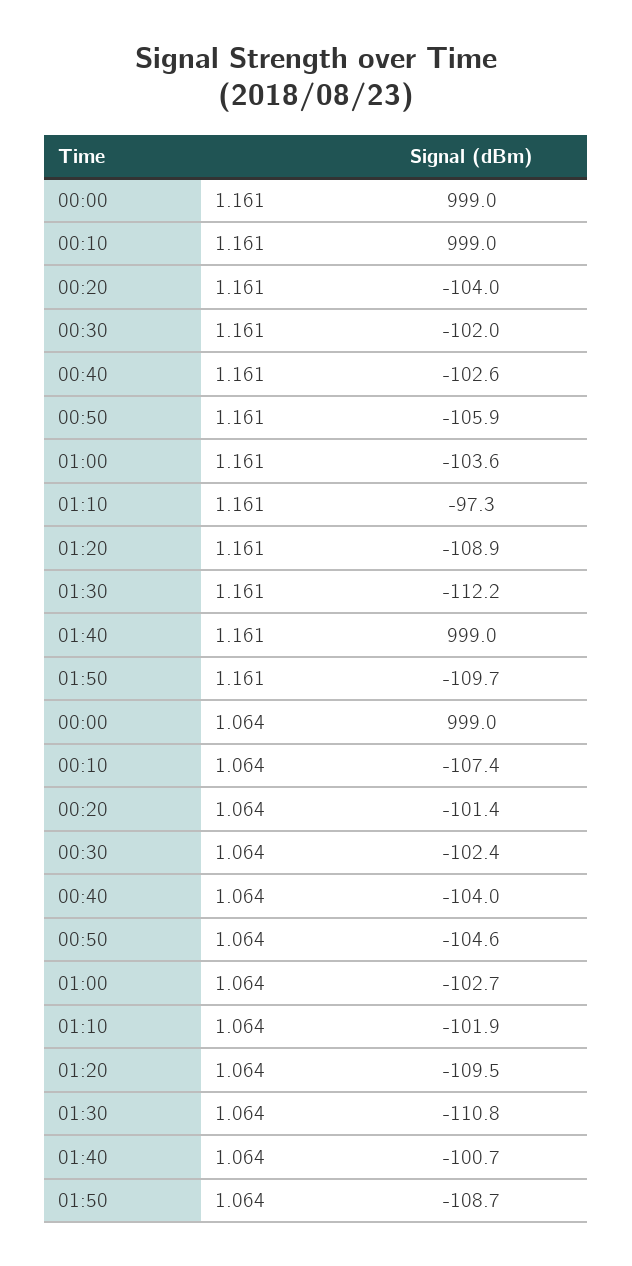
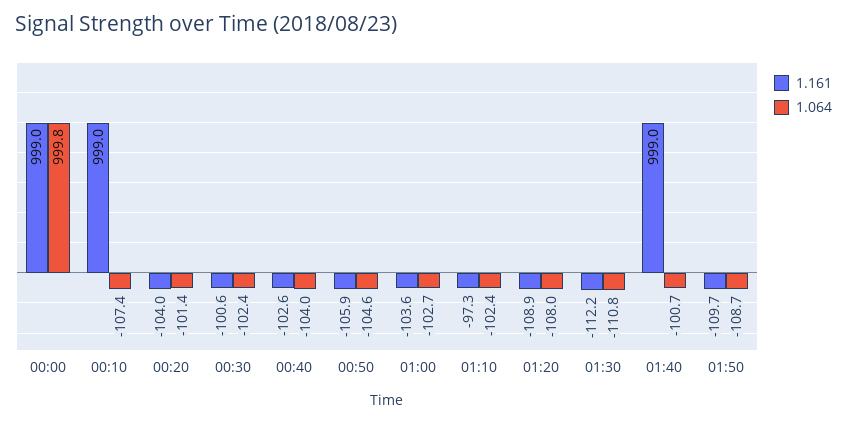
  {
    "1.161": {
      "00:00": 999,
      "00:10": 999,
      "00:20": -104,
-     "00:30": -102,
+     "00:30": -100.6,
      "00:40": -102.6,
      "00:50": -105.9,
      "01:00": -103.6,
      "01:10": -97.3,
      "01:20": -108.9,
      "01:30": -112.2,
      "01:40": 999,
      "01:50": -109.7
    },
    "1.064": {
-     "00:00": 999,
+     "00:00": 999.8,
      "00:10": -107.4,
      "00:20": -101.4,
      "00:30": -102.4,
      "00:40": -104,
      "00:50": -104.6,
      "01:00": -102.7,
-     "01:10": -101.9,
+     "01:10": -102.4,
-     "01:20": -109.5,
+     "01:20": -108,
      "01:30": -110.8,
      "01:40": -100.7,
      "01:50": -108.7
    }
  }

